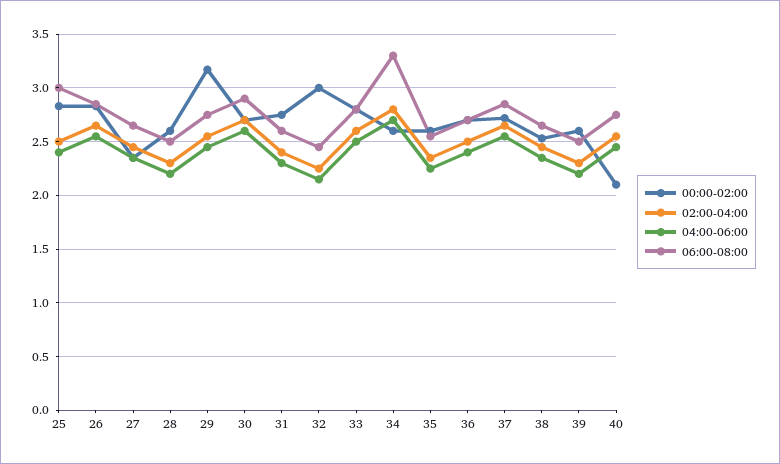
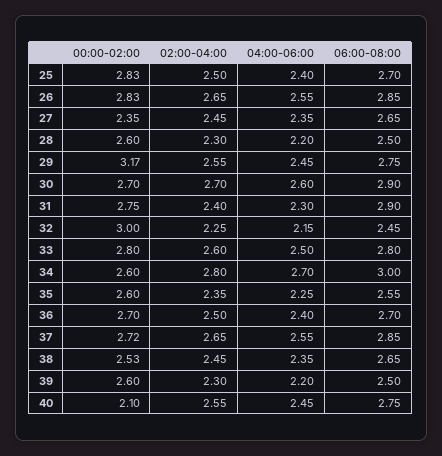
  {
    "00:00-02:00": {
      "25": 2.83,
      "26": 2.83,
      "27": 2.35,
      "28": 2.6,
      "29": 3.17,
      "30": 2.7,
      "31": 2.75,
      "32": 3,
      "33": 2.8,
      "34": 2.6,
      "35": 2.6,
      "36": 2.7,
      "37": 2.72,
      "38": 2.53,
      "39": 2.6,
      "40": 2.1
    },
    "02:00-04:00": {
      "25": 2.5,
      "26": 2.65,
      "27": 2.45,
      "28": 2.3,
      "29": 2.55,
      "30": 2.7,
      "31": 2.4,
      "32": 2.25,
      "33": 2.6,
      "34": 2.8,
      "35": 2.35,
      "36": 2.5,
      "37": 2.65,
      "38": 2.45,
      "39": 2.3,
      "40": 2.55
    },
    "04:00-06:00": {
      "25": 2.4,
      "26": 2.55,
      "27": 2.35,
      "28": 2.2,
      "29": 2.45,
      "30": 2.6,
      "31": 2.3,
      "32": 2.15,
      "33": 2.5,
      "34": 2.7,
      "35": 2.25,
      "36": 2.4,
      "37": 2.55,
      "38": 2.35,
      "39": 2.2,
      "40": 2.45
    },
    "06:00-08:00": {
-     "25": 3,
+     "25": 2.7,
      "26": 2.85,
      "27": 2.65,
      "28": 2.5,
      "29": 2.75,
      "30": 2.9,
-     "31": 2.6,
+     "31": 2.9,
      "32": 2.45,
      "33": 2.8,
-     "34": 3.3,
+     "34": 3,
      "35": 2.55,
      "36": 2.7,
      "37": 2.85,
      "38": 2.65,
      "39": 2.5,
      "40": 2.75
    }
  }

